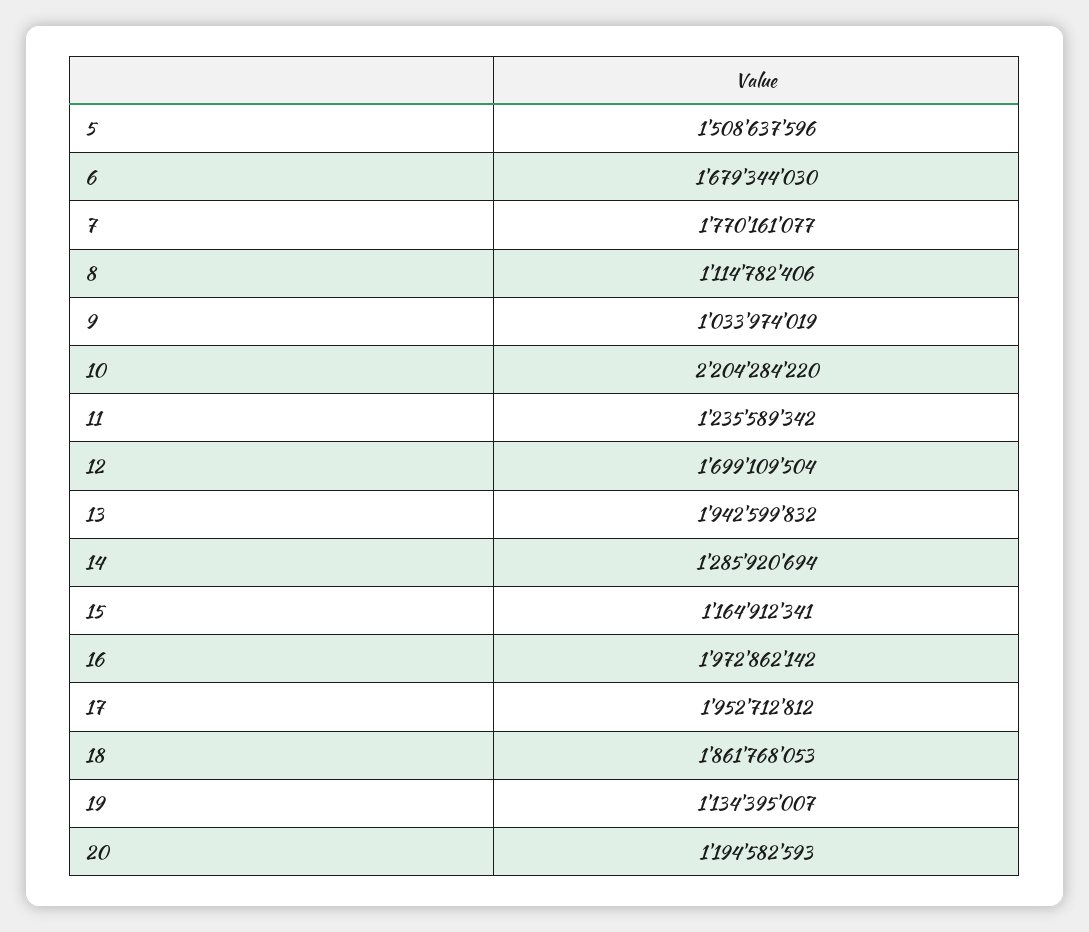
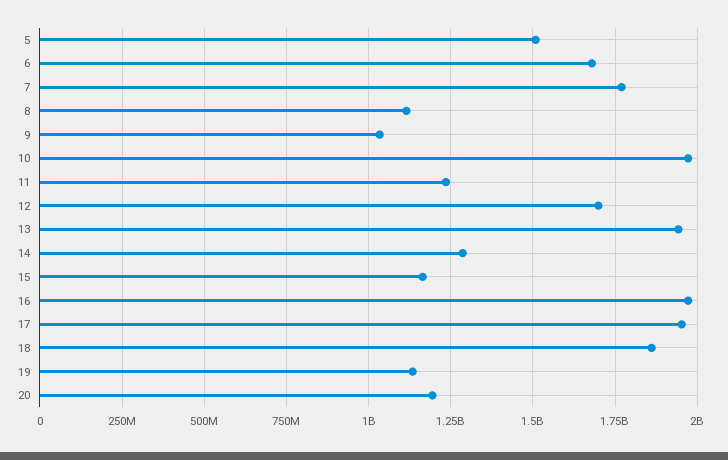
  {
    "5": 1508637596,
    "6": 1679344030,
    "7": 1770161077,
    "8": 1114782406,
    "9": 1033974019,
-   "10": 2204284220,
+   "10": 1975000000,
    "11": 1235589342,
    "12": 1699109504,
    "13": 1942599832,
    "14": 1285920694,
    "15": 1164912341,
    "16": 1972862142,
    "17": 1952712812,
    "18": 1861768053,
    "19": 1134395007,
    "20": 1194582593
  }

